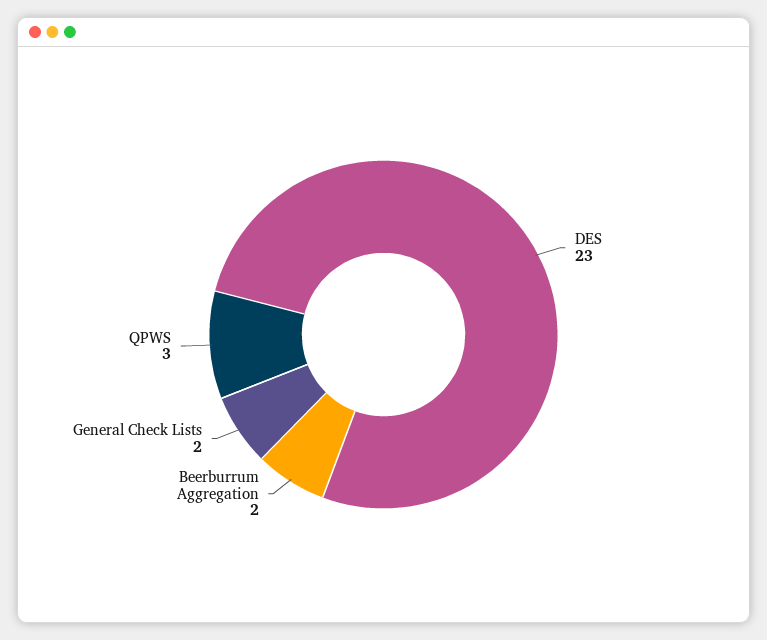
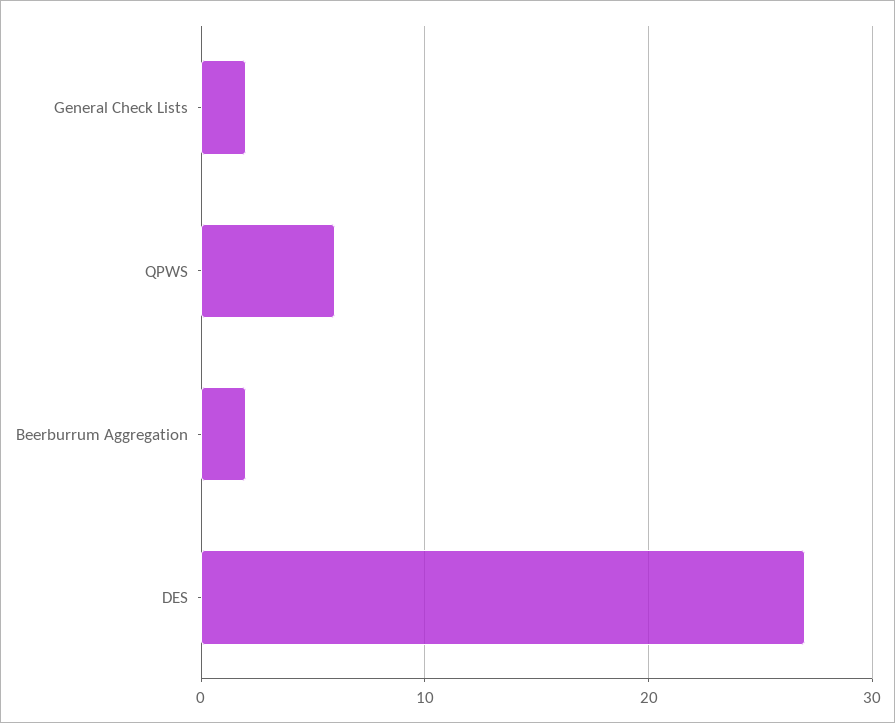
  {
-   "DES": 23,
+   "DES": 27,
    "Beerburrum Aggregation": 2,
    "General Check Lists": 2,
-   "QPWS": 3
+   "QPWS": 6
  }

